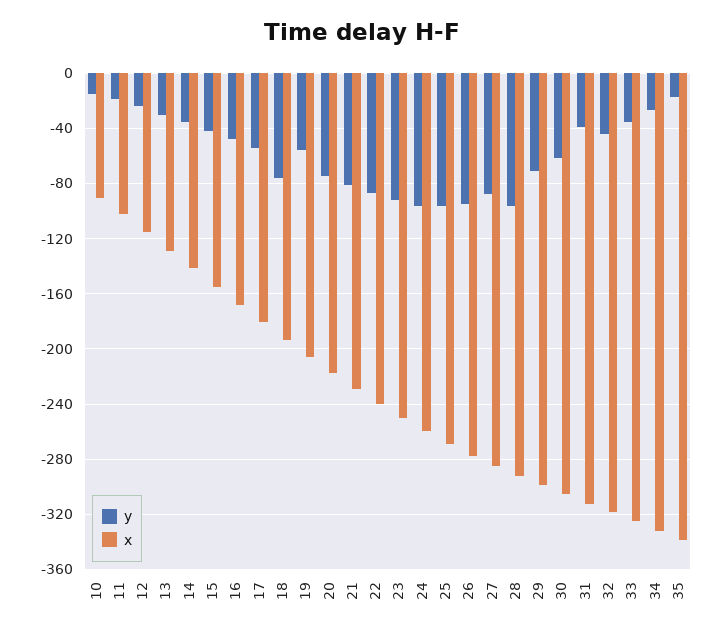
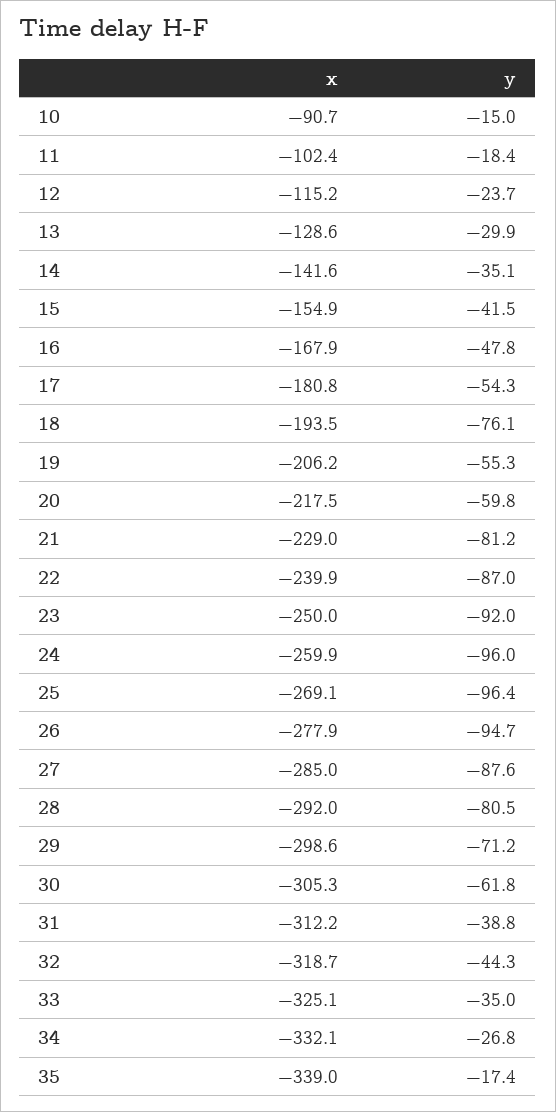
  {
    "y": {
      "10": -15,
      "11": -18.4,
      "12": -23.7,
      "13": -29.9,
      "14": -35.1,
      "15": -41.5,
      "16": -47.8,
      "17": -54.3,
      "18": -76.1,
      "19": -55.3,
-     "20": -75,
+     "20": -59.8,
      "21": -81.2,
      "22": -87,
      "23": -92,
      "24": -96,
      "25": -96.4,
      "26": -94.7,
      "27": -87.6,
-     "28": -95,
+     "28": -80.5,
      "29": -71.2,
      "30": -61.8,
      "31": -38.8,
      "32": -44.3,
      "33": -35,
      "34": -26.8,
      "35": -17.4
    },
    "x": {
      "10": -90.7,
      "11": -102.4,
      "12": -115.2,
      "13": -128.6,
      "14": -141.6,
      "15": -154.9,
      "16": -167.9,
      "17": -180.8,
      "18": -193.5,
      "19": -206.2,
      "20": -217.5,
      "21": -229,
      "22": -239.9,
      "23": -250,
      "24": -259.9,
      "25": -269.1,
      "26": -277.9,
      "27": -285,
      "28": -292,
      "29": -298.6,
      "30": -305.3,
      "31": -312.2,
      "32": -318.7,
      "33": -325.1,
      "34": -332.1,
      "35": -339
    }
  }

